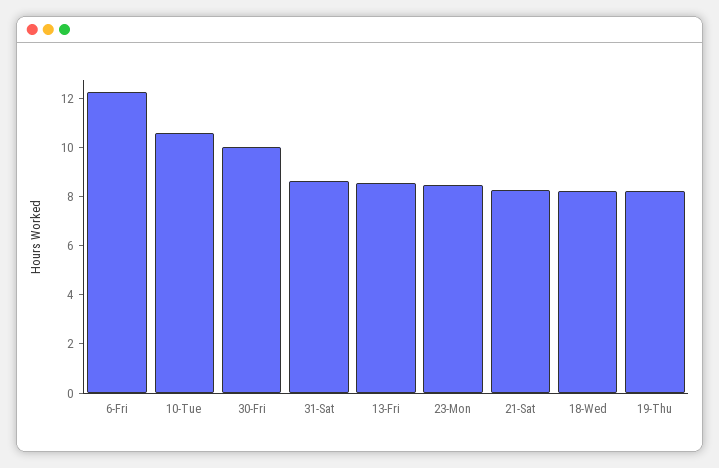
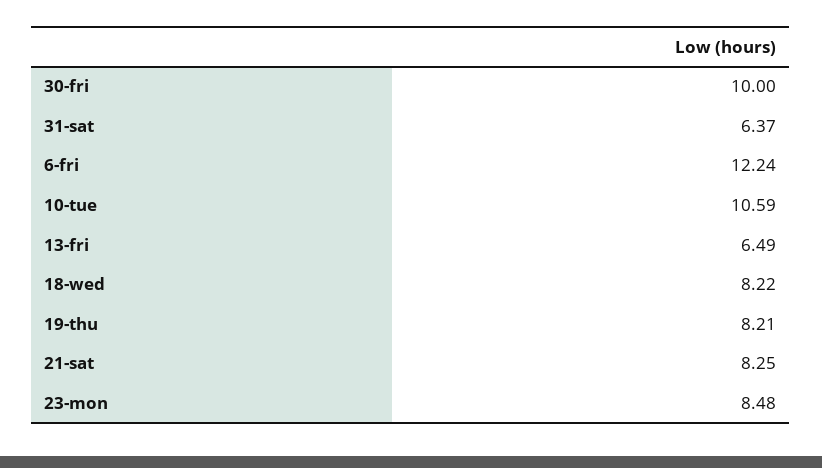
  {
    "6-Fri": 12.24,
    "10-Tue": 10.59,
    "30-Fri": 10,
-   "31-Sat": 8.5,
+   "31-Sat": 6.37,
-   "13-Fri": 8.5,
+   "13-Fri": 6.49,
    "23-Mon": 8.48,
    "21-Sat": 8.25,
    "18-Wed": 8.22,
    "19-Thu": 8.21
  }

